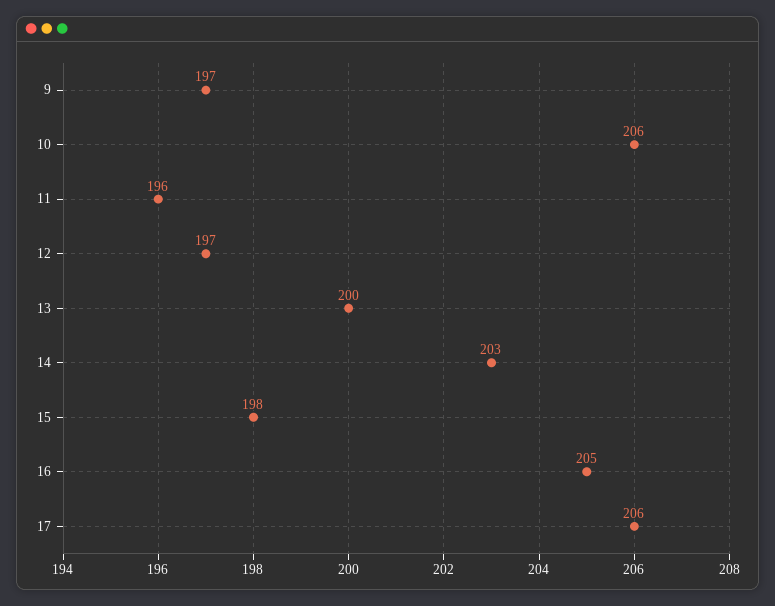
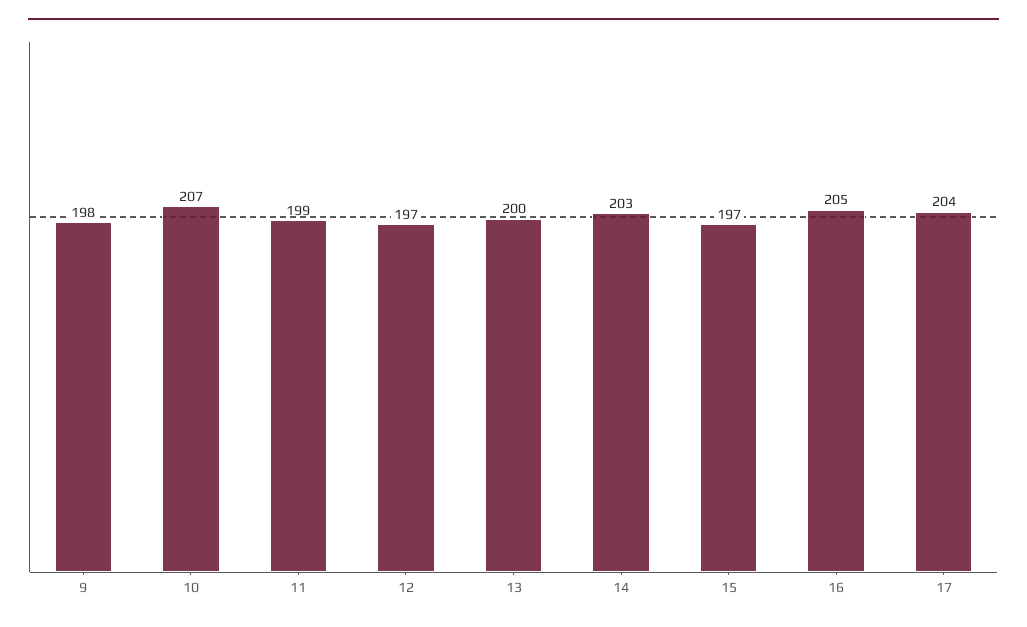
  {
-   "9": 197,
+   "9": 198,
-   "10": 206,
+   "10": 207,
-   "11": 196,
+   "11": 199,
    "12": 197,
    "13": 200,
    "14": 203,
-   "15": 198,
+   "15": 197,
    "16": 205,
-   "17": 206
+   "17": 204
  }

